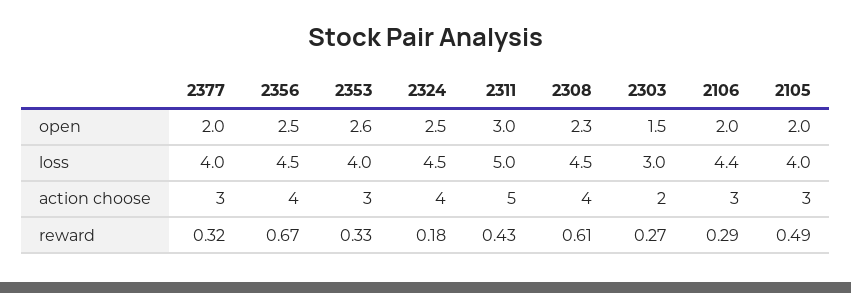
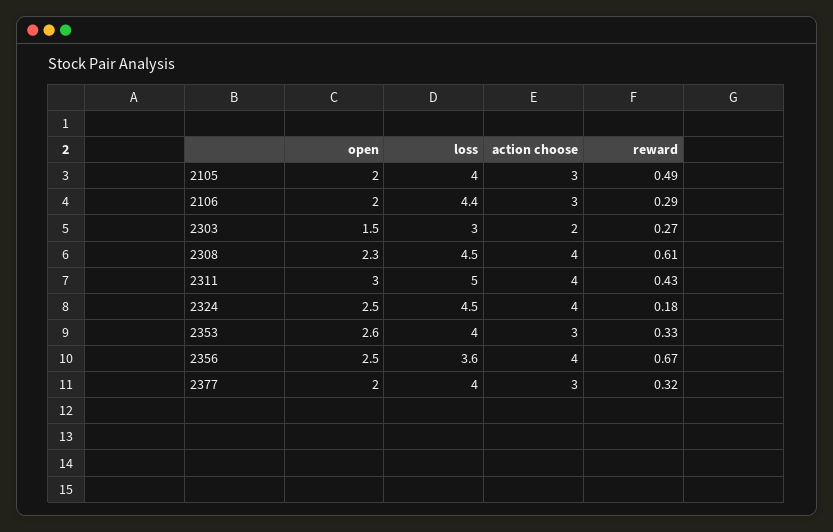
  {
    "2377": {
      "open": 2,
      "loss": 4,
      "action choose": 3,
      "reward": 0.32
    },
    "2356": {
      "open": 2.5,
-     "loss": 4.5,
+     "loss": 3.6,
      "action choose": 4,
      "reward": 0.67
    },
    "2353": {
      "open": 2.6,
      "loss": 4,
      "action choose": 3,
      "reward": 0.33
    },
    "2324": {
      "open": 2.5,
      "loss": 4.5,
      "action choose": 4,
      "reward": 0.18
    },
    "2311": {
      "open": 3,
      "loss": 5,
-     "action choose": 5,
+     "action choose": 4,
      "reward": 0.43
    },
    "2308": {
      "open": 2.3,
      "loss": 4.5,
      "action choose": 4,
      "reward": 0.61
    },
    "2303": {
      "open": 1.5,
      "loss": 3,
      "action choose": 2,
      "reward": 0.27
    },
    "2106": {
      "open": 2,
      "loss": 4.4,
      "action choose": 3,
      "reward": 0.29
    },
    "2105": {
      "open": 2,
      "loss": 4,
      "action choose": 3,
      "reward": 0.49
    }
  }

